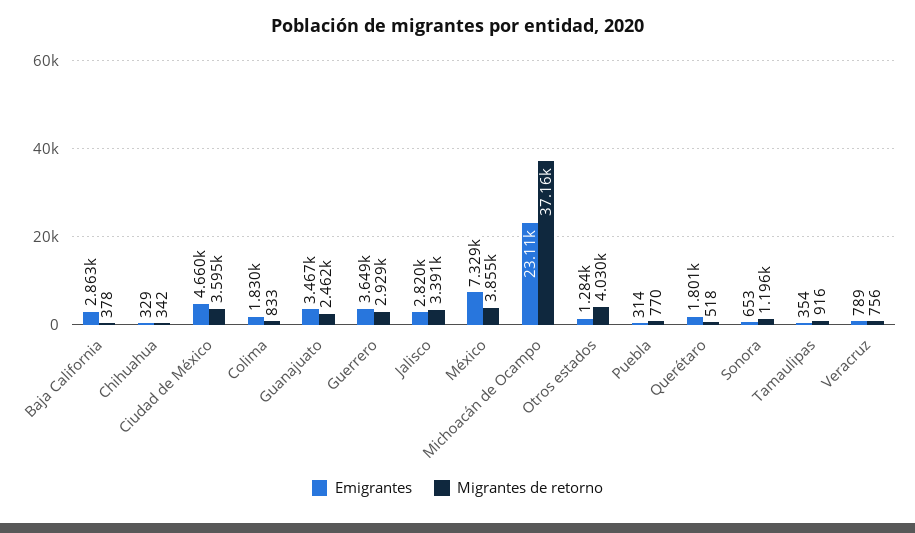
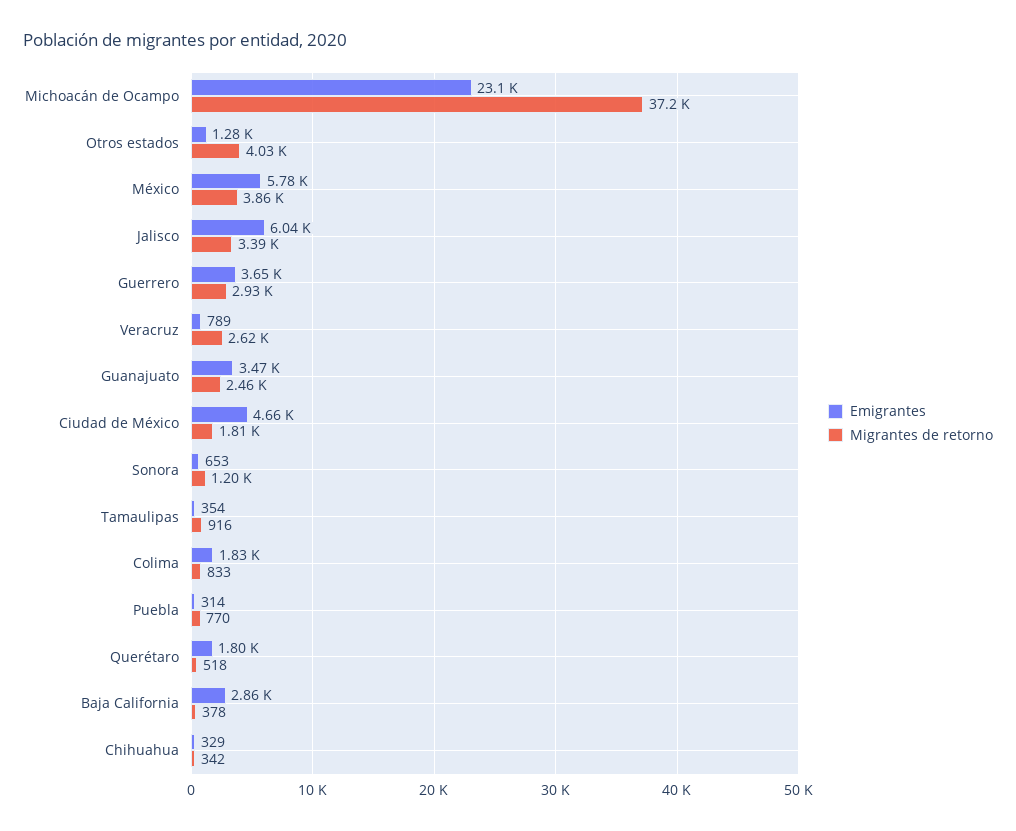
  {
    "Emigrantes": {
      "Baja California": 2863,
      "Chihuahua": 329,
      "Ciudad de México": 4660,
      "Colima": 1830,
      "Guanajuato": 3467,
      "Guerrero": 3649,
-     "Jalisco": 2820,
+     "Jalisco": 6040,
-     "México": 7329,
+     "México": 5780,
      "Michoacán de Ocampo": 23110,
      "Otros estados": 1284,
      "Puebla": 314,
      "Querétaro": 1801,
      "Sonora": 653,
      "Tamaulipas": 354,
      "Veracruz": 789
    },
    "Migrantes de retorno": {
      "Baja California": 378,
      "Chihuahua": 342,
-     "Ciudad de México": 3595,
+     "Ciudad de México": 1810,
      "Colima": 833,
      "Guanajuato": 2462,
      "Guerrero": 2929,
      "Jalisco": 3391,
      "México": 3855,
      "Michoacán de Ocampo": 37160,
      "Otros estados": 4030,
      "Puebla": 770,
      "Querétaro": 518,
      "Sonora": 1196,
      "Tamaulipas": 916,
-     "Veracruz": 756
+     "Veracruz": 2620
    }
  }

